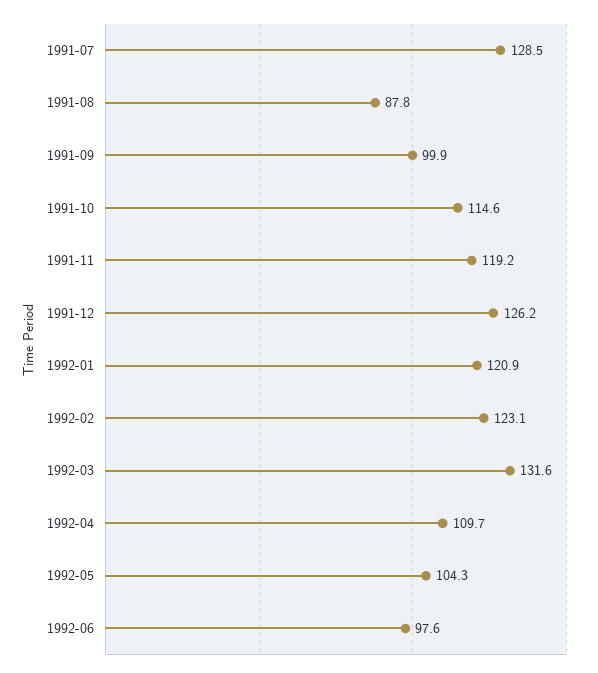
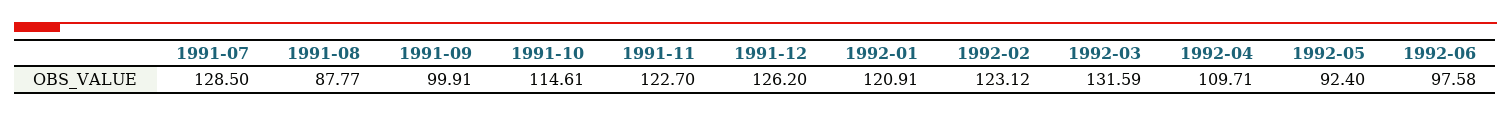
  {
    "1991-07": 128.5,
    "1991-08": 87.77,
    "1991-09": 99.91,
    "1991-10": 114.61,
-   "1991-11": 119.2,
+   "1991-11": 122.7,
    "1991-12": 126.2,
    "1992-01": 120.91,
    "1992-02": 123.12,
    "1992-03": 131.59,
    "1992-04": 109.71,
-   "1992-05": 104.3,
+   "1992-05": 92.4,
    "1992-06": 97.58
  }

